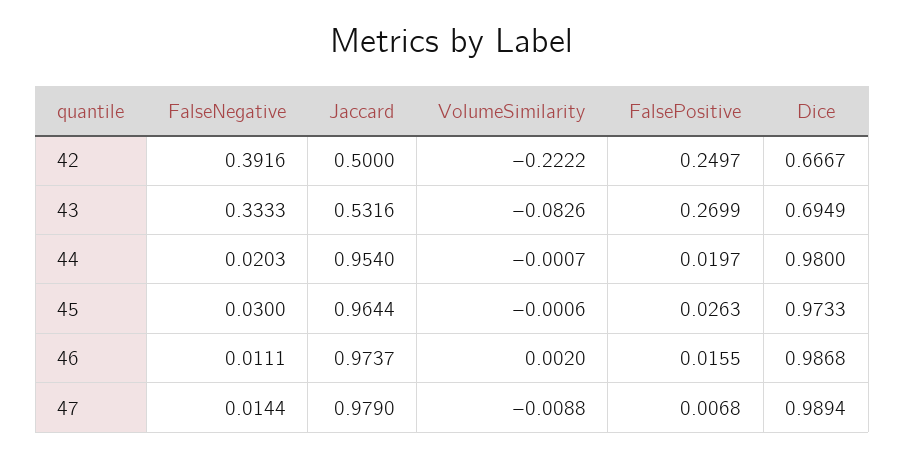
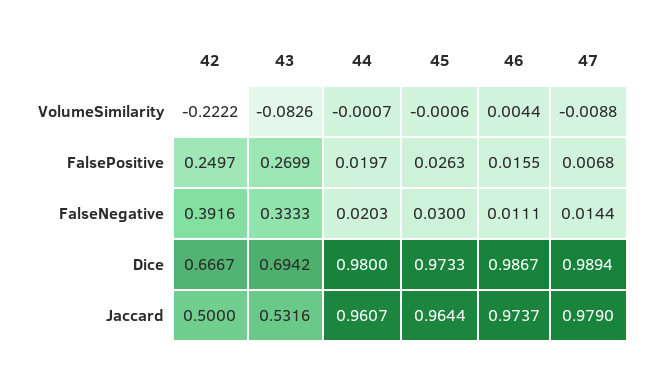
  {
    "FalseNegative": {
      "42": 0.3916,
      "43": 0.3333,
      "44": 0.0203,
      "45": 0.03,
      "46": 0.0111,
      "47": 0.0144
    },
    "Jaccard": {
      "42": 0.5,
      "43": 0.5316,
-     "44": 0.954,
+     "44": 0.9607,
      "45": 0.9644,
      "46": 0.9737,
      "47": 0.979
    },
    "VolumeSimilarity": {
      "42": -0.2222,
      "43": -0.0826,
      "44": -0.0007,
      "45": -0.0006,
-     "46": 0.002,
+     "46": 0.0044,
      "47": -0.0088
    },
    "FalsePositive": {
      "42": 0.2497,
      "43": 0.2699,
      "44": 0.0197,
      "45": 0.0263,
      "46": 0.0155,
      "47": 0.0068
    },
    "Dice": {
      "42": 0.6667,
-     "43": 0.6949,
+     "43": 0.6942,
      "44": 0.98,
      "45": 0.9733,
-     "46": 0.9868,
+     "46": 0.9867,
      "47": 0.9894
    }
  }

